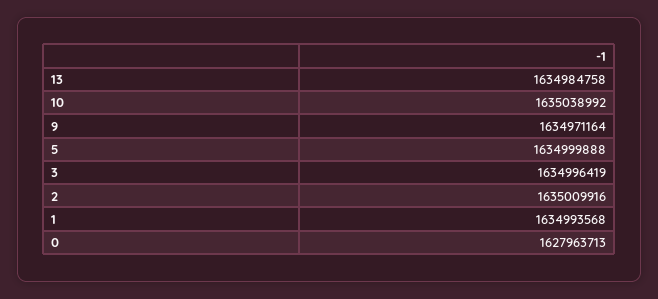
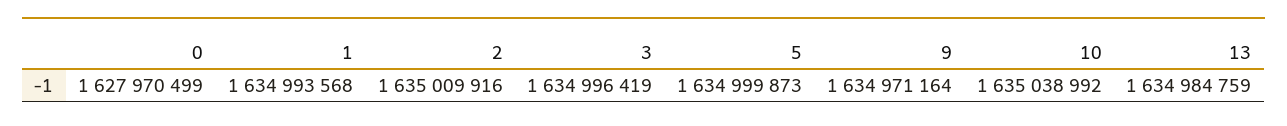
  {
-   "13": 1634984758,
+   "13": 1634984759,
    "10": 1635038992,
    "9": 1634971164,
-   "5": 1634999888,
+   "5": 1634999873,
    "3": 1634996419,
    "2": 1635009916,
    "1": 1634993568,
-   "0": 1627963713
+   "0": 1627970499
  }

